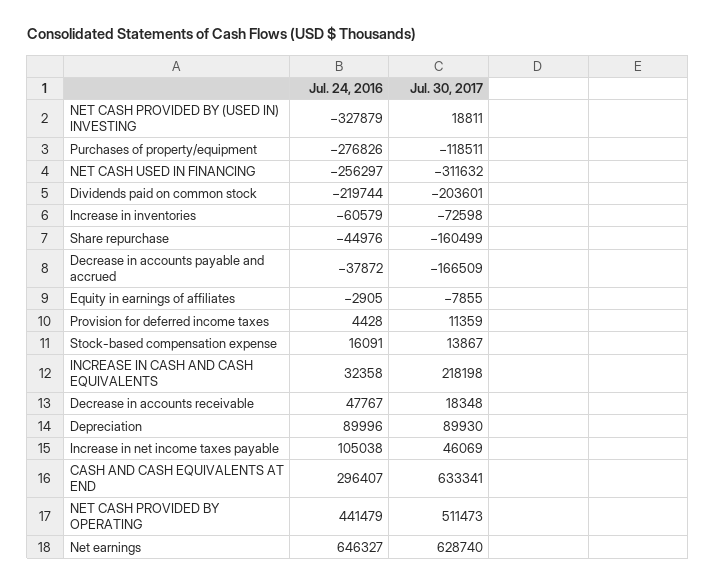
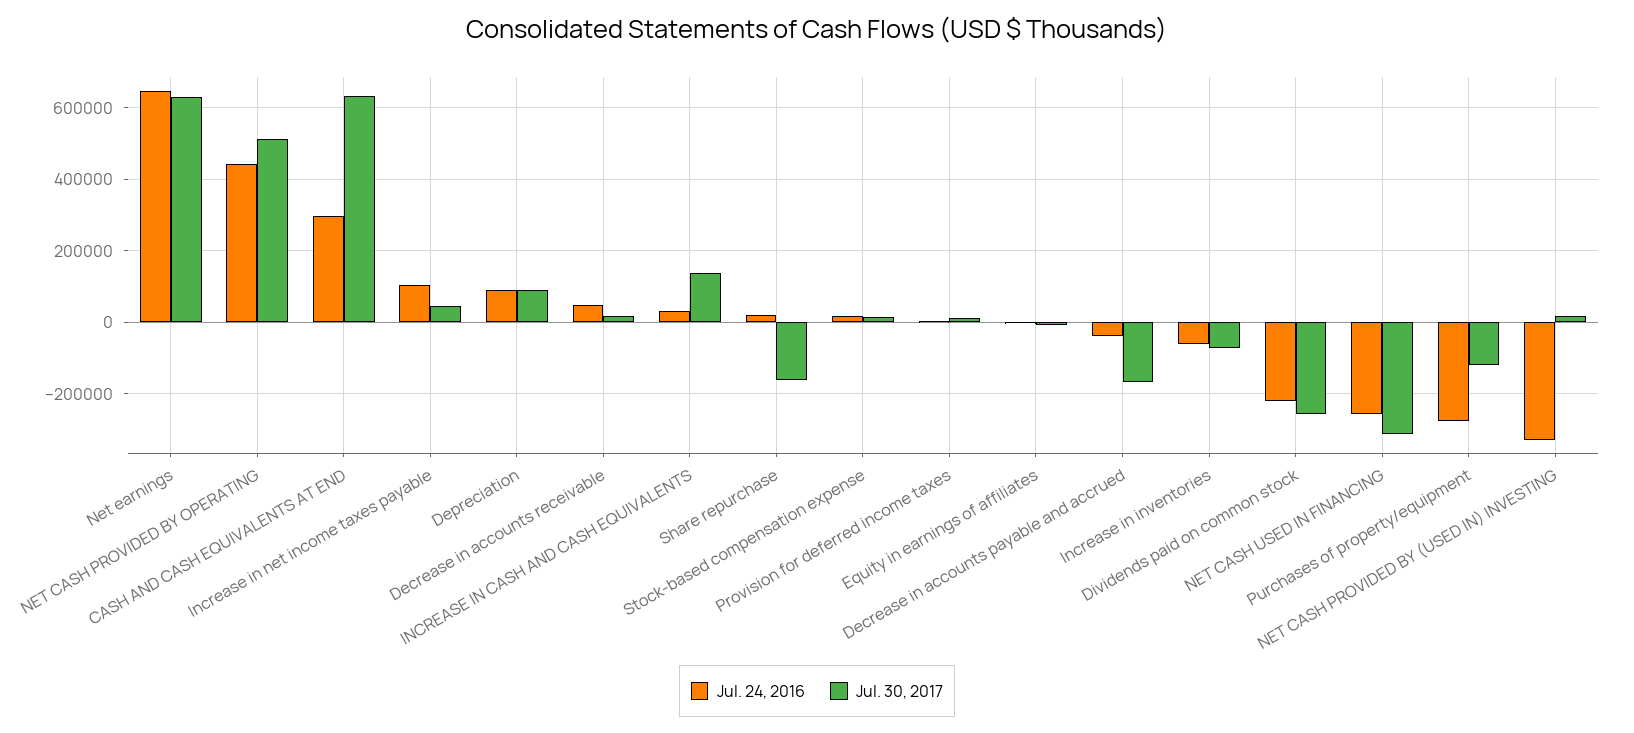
  {
    "Jul. 24, 2016": {
      "NET CASH PROVIDED BY (USED IN) INVESTING": -327879,
      "Purchases of property/equipment": -276826,
      "NET CASH USED IN FINANCING": -256297,
      "Dividends paid on common stock": -219744,
      "Increase in inventories": -60579,
-     "Share repurchase": -44976,
+     "Share repurchase": 20000,
      "Decrease in accounts payable and accrued": -37872,
      "Equity in earnings of affiliates": -2905,
      "Provision for deferred income taxes": 4428,
      "Stock-based compensation expense": 16091,
      "INCREASE IN CASH AND CASH EQUIVALENTS": 32358,
      "Decrease in accounts receivable": 47767,
      "Depreciation": 89996,
      "Increase in net income taxes payable": 105038,
      "CASH AND CASH EQUIVALENTS AT END": 296407,
      "NET CASH PROVIDED BY OPERATING": 441479,
      "Net earnings": 646327
    },
    "Jul. 30, 2017": {
      "NET CASH PROVIDED BY (USED IN) INVESTING": 18811,
      "Purchases of property/equipment": -118511,
      "NET CASH USED IN FINANCING": -311632,
-     "Dividends paid on common stock": -203601,
+     "Dividends paid on common stock": -260000,
      "Increase in inventories": -72598,
      "Share repurchase": -160499,
      "Decrease in accounts payable and accrued": -166509,
      "Equity in earnings of affiliates": -7855,
      "Provision for deferred income taxes": 11359,
      "Stock-based compensation expense": 13867,
-     "INCREASE IN CASH AND CASH EQUIVALENTS": 218198,
+     "INCREASE IN CASH AND CASH EQUIVALENTS": 140000,
      "Decrease in accounts receivable": 18348,
      "Depreciation": 89930,
      "Increase in net income taxes payable": 46069,
      "CASH AND CASH EQUIVALENTS AT END": 633341,
      "NET CASH PROVIDED BY OPERATING": 511473,
      "Net earnings": 628740
    }
  }

